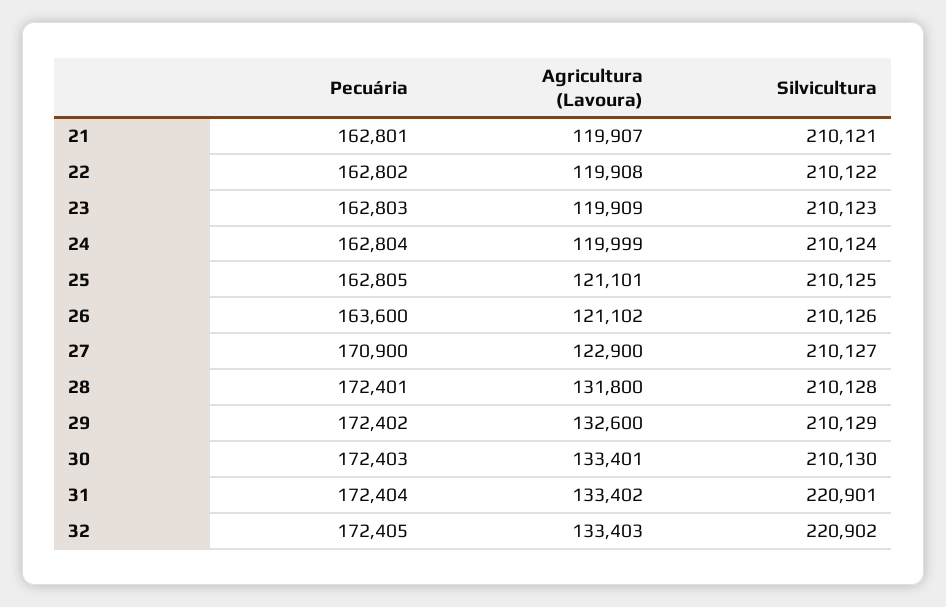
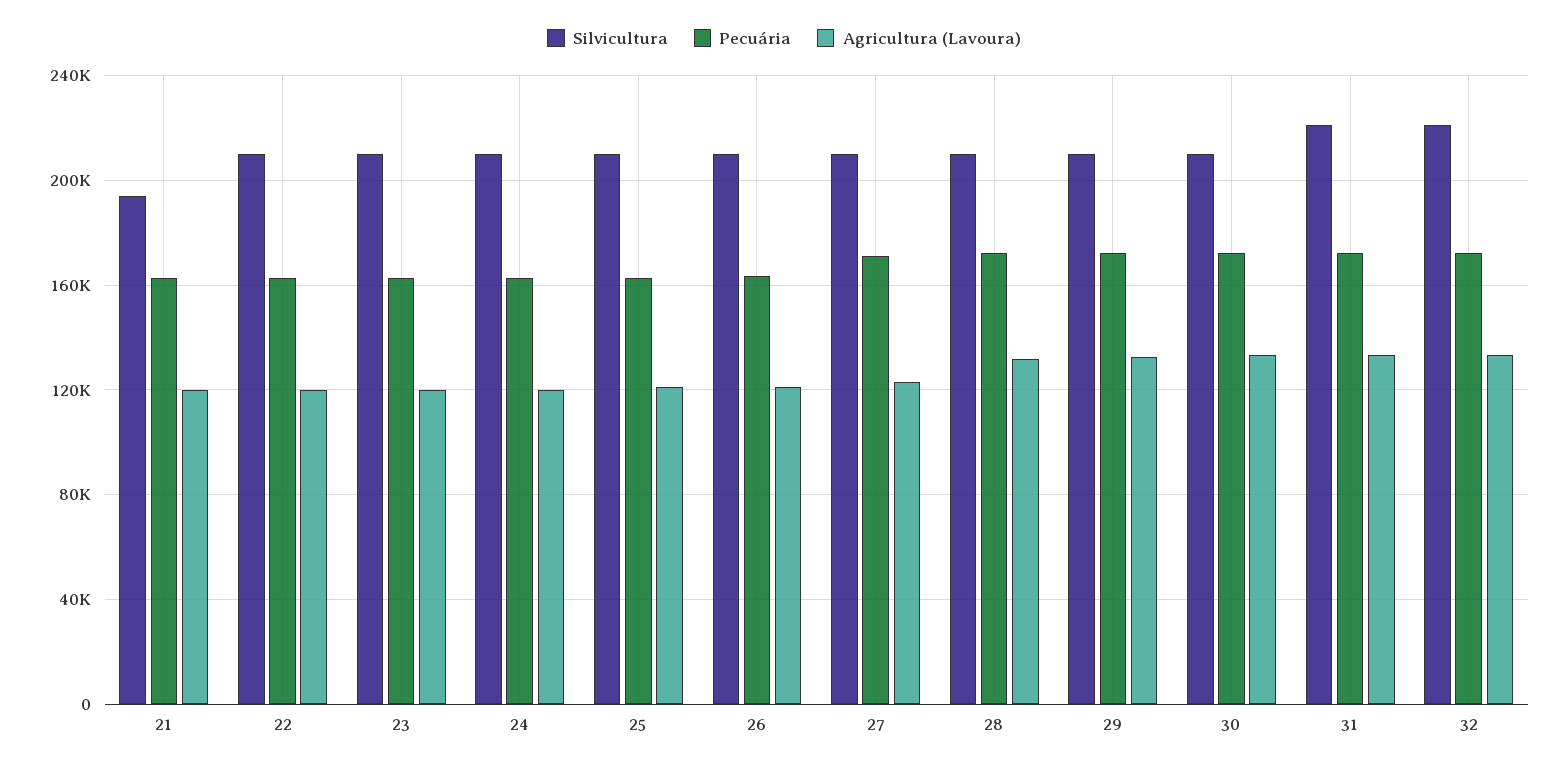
  {
    "Pecuária": {
      "21": 162801,
      "22": 162802,
      "23": 162803,
      "24": 162804,
      "25": 162805,
      "26": 163600,
      "27": 170900,
      "28": 172401,
      "29": 172402,
      "30": 172403,
      "31": 172404,
      "32": 172405
    },
    "Agricultura (Lavoura)": {
      "21": 119907,
      "22": 119908,
      "23": 119909,
      "24": 119999,
      "25": 121101,
      "26": 121102,
      "27": 122900,
      "28": 131800,
      "29": 132600,
      "30": 133401,
      "31": 133402,
      "32": 133403
    },
    "Silvicultura": {
-     "21": 210121,
+     "21": 195000,
      "22": 210122,
      "23": 210123,
      "24": 210124,
      "25": 210125,
      "26": 210126,
      "27": 210127,
      "28": 210128,
      "29": 210129,
      "30": 210130,
      "31": 220901,
      "32": 220902
    }
  }

